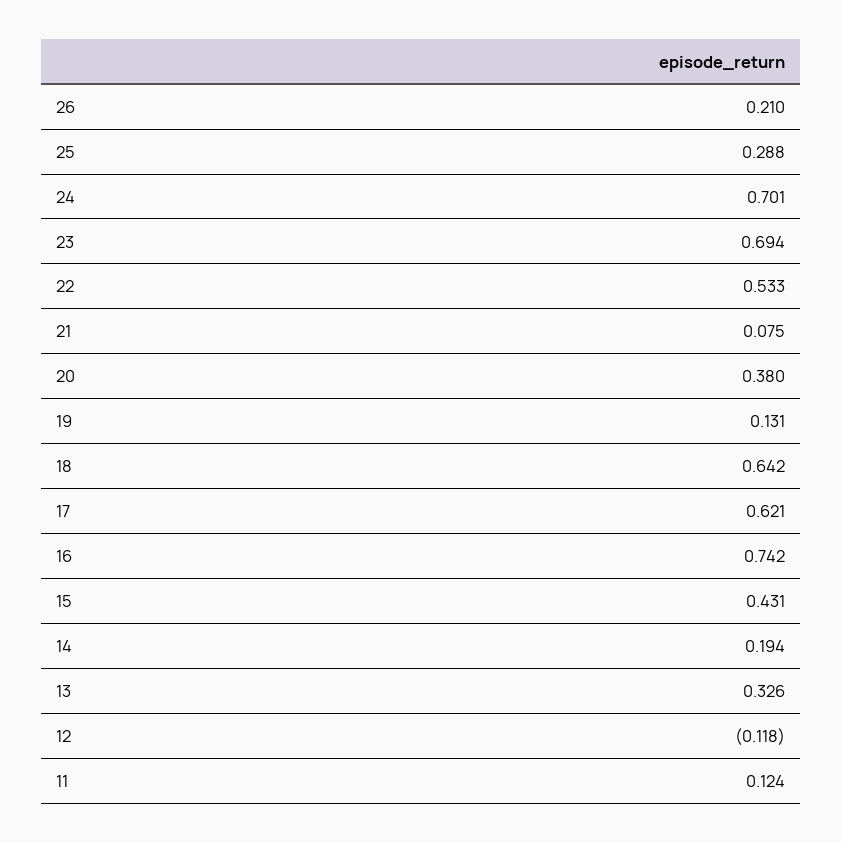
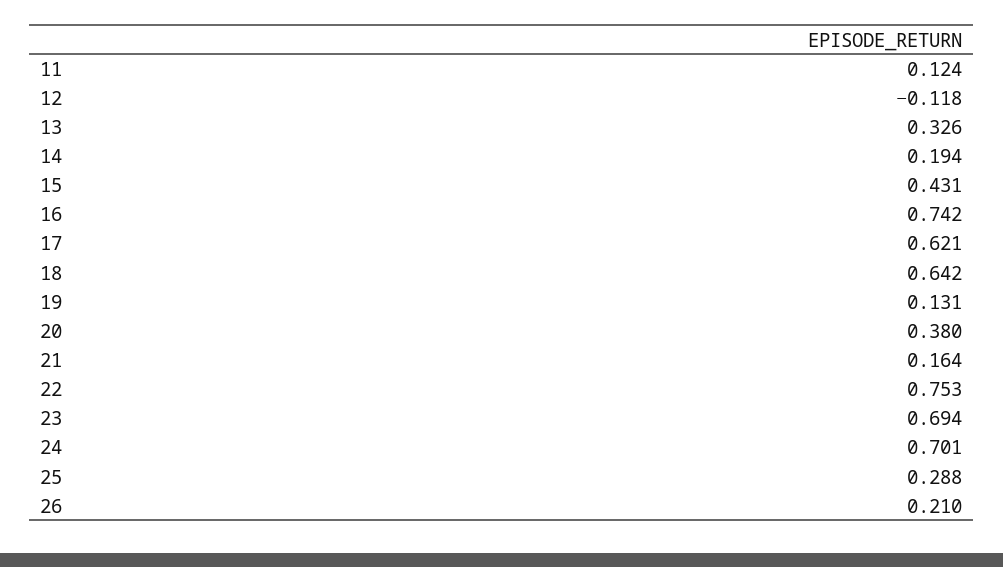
  {
    "26": 0.21,
    "25": 0.288,
    "24": 0.701,
    "23": 0.694,
-   "22": 0.533,
+   "22": 0.753,
-   "21": 0.075,
+   "21": 0.164,
    "20": 0.38,
    "19": 0.131,
    "18": 0.642,
    "17": 0.621,
    "16": 0.742,
    "15": 0.431,
    "14": 0.194,
    "13": 0.326,
    "12": -0.118,
    "11": 0.124
  }

